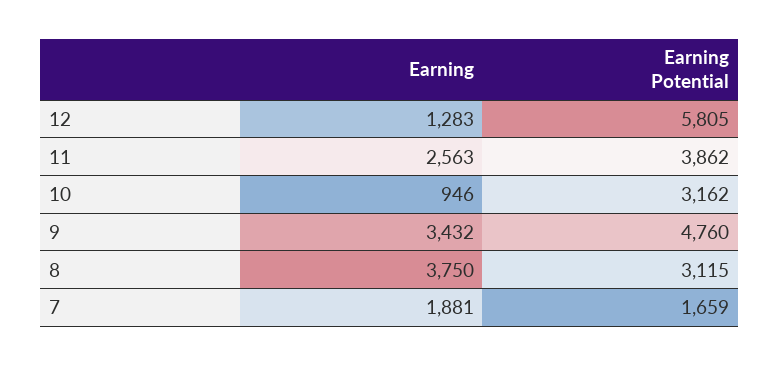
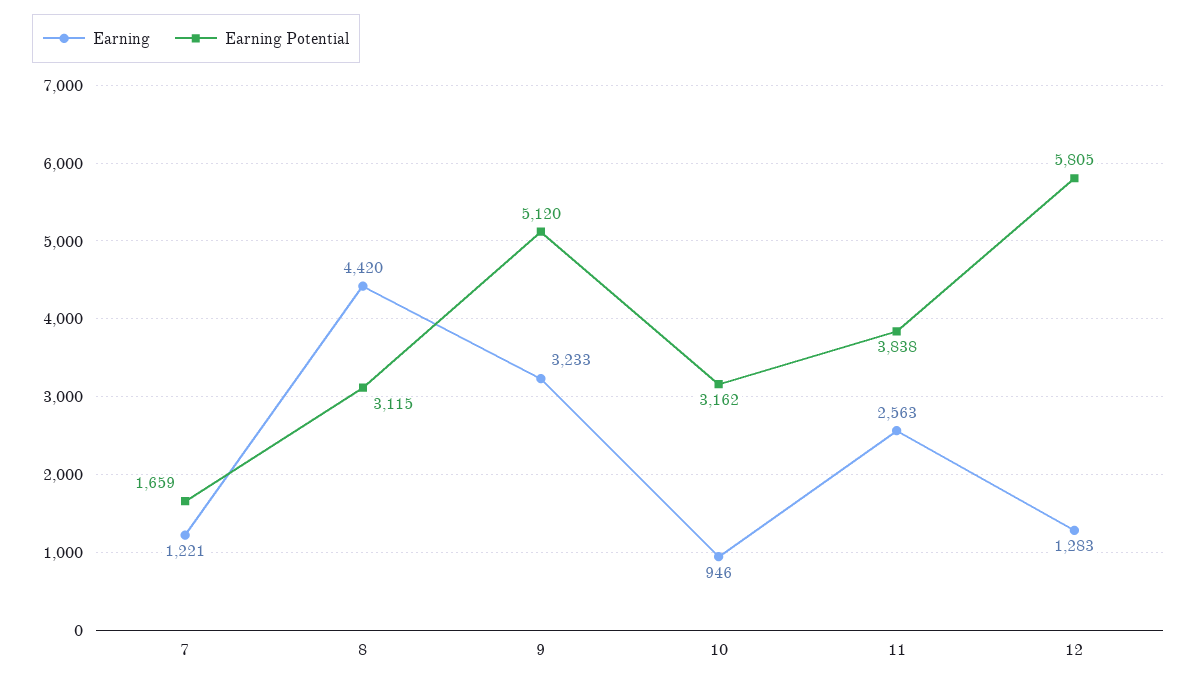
  {
    "Earning": {
      "12": 1283,
      "11": 2563,
      "10": 946,
-     "9": 3432,
+     "9": 3233,
-     "8": 3750,
+     "8": 4420,
-     "7": 1881
+     "7": 1221
    },
    "Earning Potential": {
      "12": 5805,
-     "11": 3862,
+     "11": 3838,
      "10": 3162,
-     "9": 4760,
+     "9": 5120,
      "8": 3115,
      "7": 1659
    }
  }

